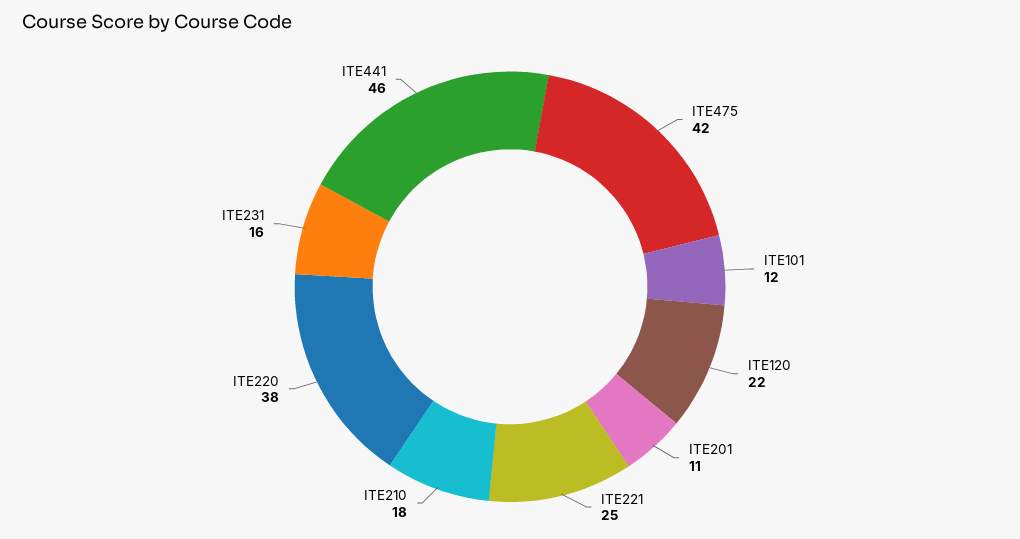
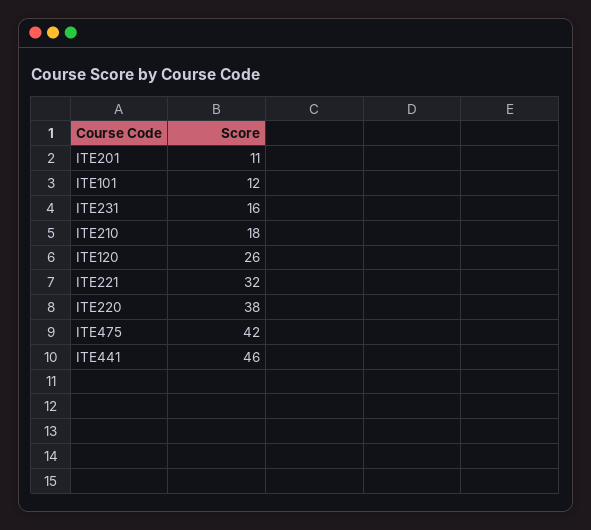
  {
    "ITE475": 42,
    "ITE101": 12,
-   "ITE120": 22,
+   "ITE120": 26,
    "ITE201": 11,
-   "ITE221": 25,
+   "ITE221": 32,
    "ITE210": 18,
    "ITE220": 38,
    "ITE231": 16,
    "ITE441": 46
  }

